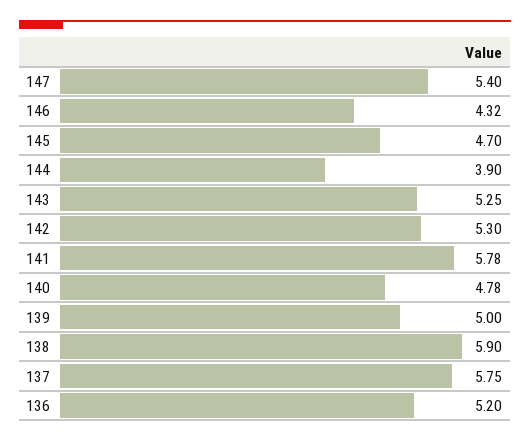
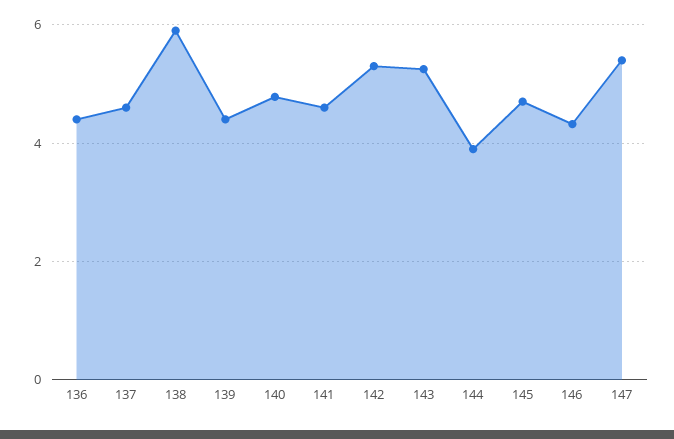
  {
    "147": 5.4,
    "146": 4.32,
    "145": 4.7,
    "144": 3.9,
    "143": 5.25,
    "142": 5.3,
-   "141": 5.78,
+   "141": 4.6,
    "140": 4.78,
-   "139": 5,
+   "139": 4.4,
    "138": 5.9,
-   "137": 5.75,
+   "137": 4.6,
-   "136": 5.2
+   "136": 4.4
  }

